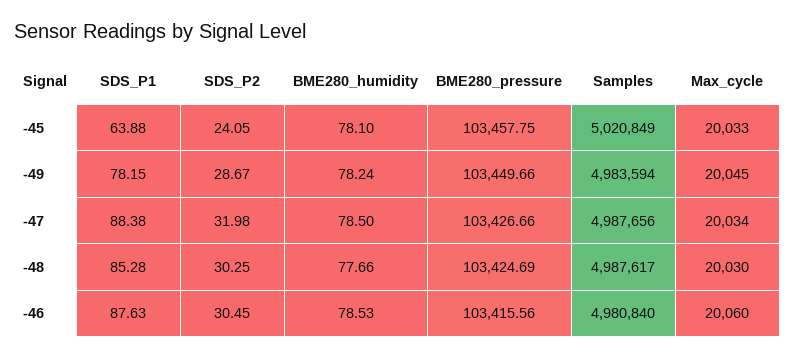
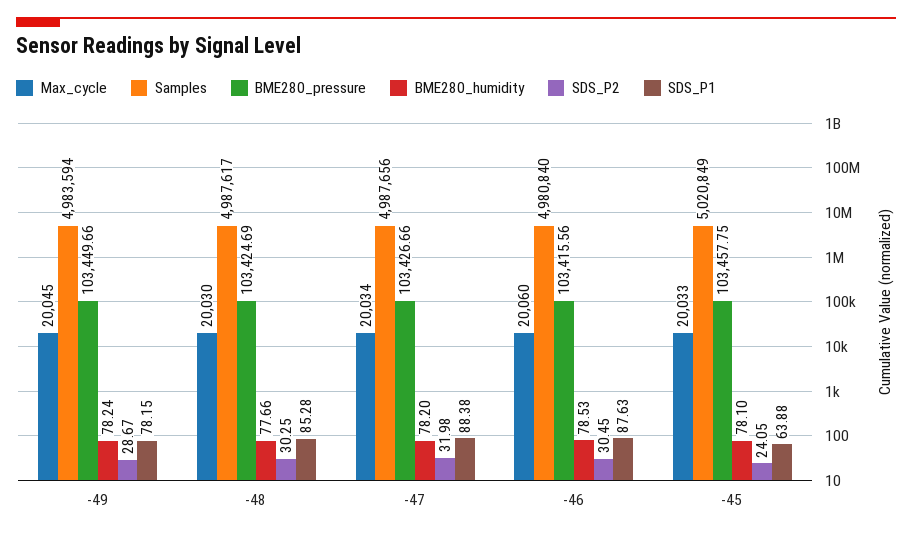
  {
    "SDS_P1": {
      "-45": 63.88,
      "-49": 78.15,
      "-47": 88.38,
      "-48": 85.28,
      "-46": 87.63
    },
    "SDS_P2": {
      "-45": 24.05,
      "-49": 28.67,
      "-47": 31.98,
      "-48": 30.25,
      "-46": 30.45
    },
    "BME280_humidity": {
      "-45": 78.1,
      "-49": 78.24,
-     "-47": 78.5,
+     "-47": 78.2,
      "-48": 77.66,
      "-46": 78.53
    },
    "BME280_pressure": {
      "-45": 103457.75,
      "-49": 103449.66,
      "-47": 103426.66,
      "-48": 103424.69,
      "-46": 103415.56
    },
    "Samples": {
      "-45": 5020849,
      "-49": 4983594,
      "-47": 4987656,
      "-48": 4987617,
      "-46": 4980840
    },
    "Max_cycle": {
      "-45": 20033,
      "-49": 20045,
      "-47": 20034,
      "-48": 20030,
      "-46": 20060
    }
  }

